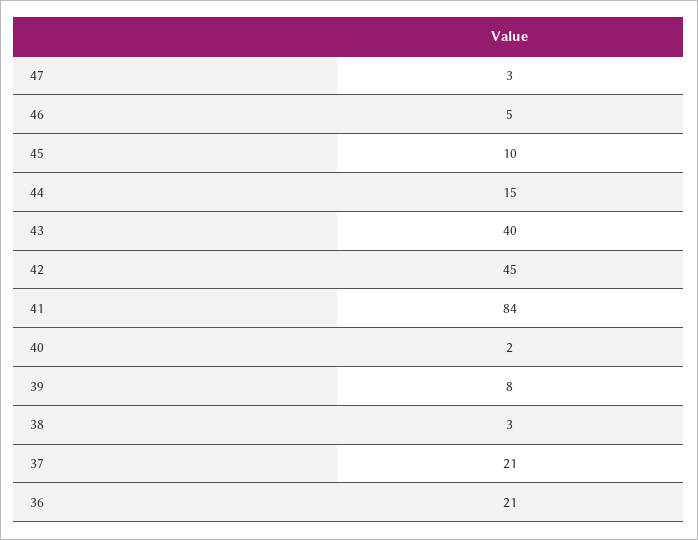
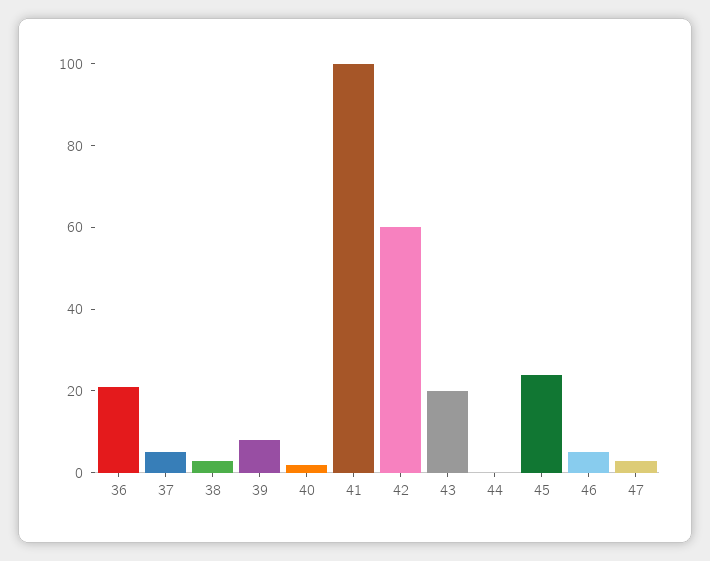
  {
    "47": 3,
    "46": 5,
-   "45": 10,
+   "45": 25,
-   "44": 15,
+   "44": 0,
-   "43": 40,
+   "43": 20,
-   "42": 45,
+   "42": 60,
-   "41": 84,
+   "41": 100,
    "40": 2,
    "39": 8,
    "38": 3,
-   "37": 21,
+   "37": 5,
    "36": 21
  }

